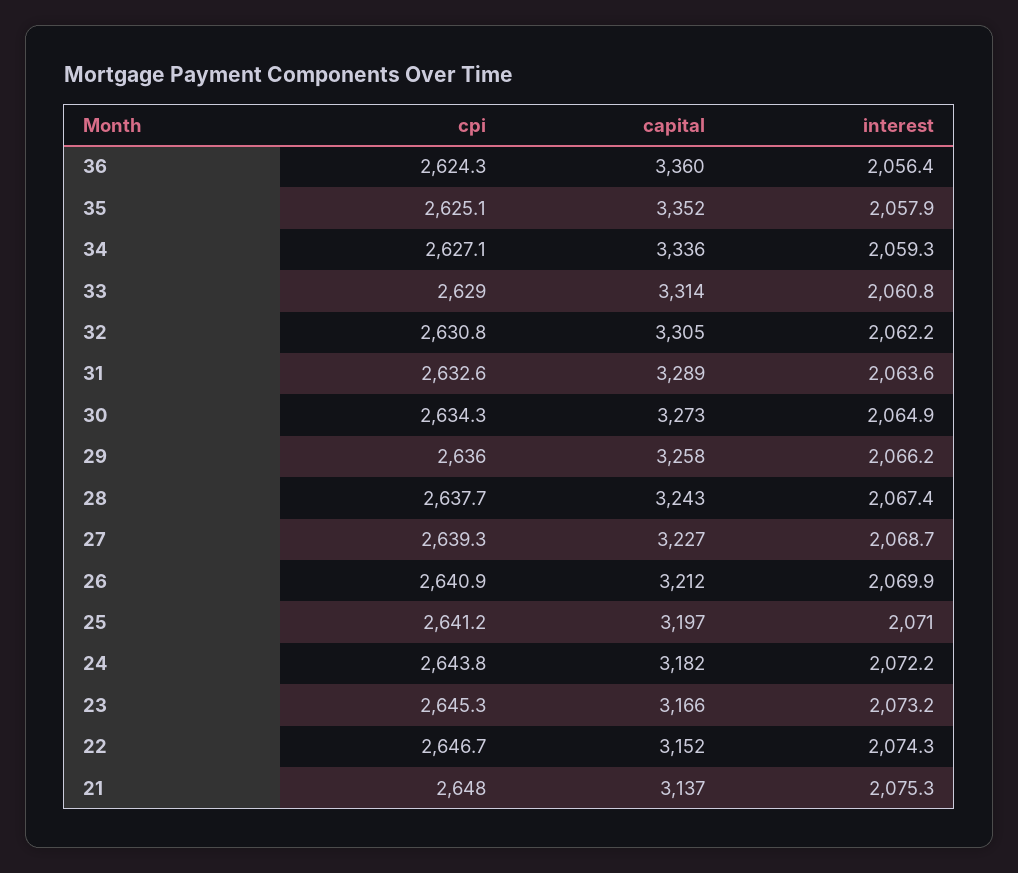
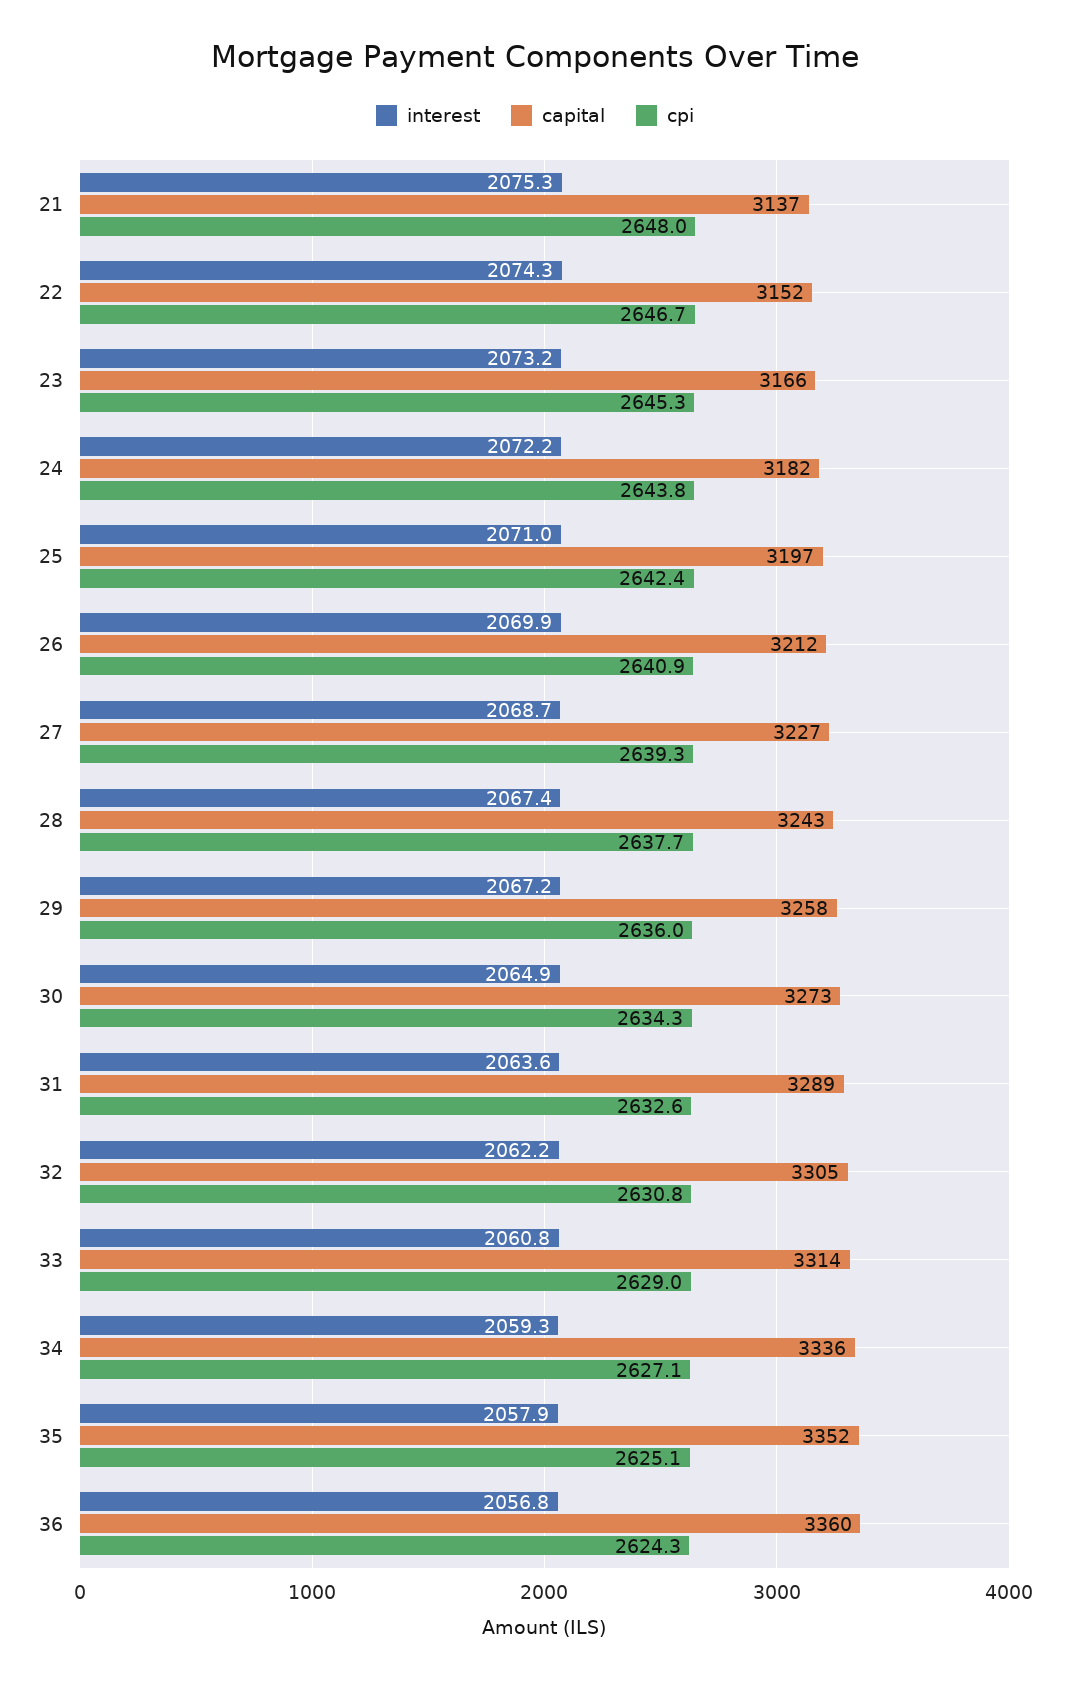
  {
    "cpi": {
      "36": 2624.3,
      "35": 2625.1,
      "34": 2627.1,
      "33": 2629,
      "32": 2630.8,
      "31": 2632.6,
      "30": 2634.3,
      "29": 2636,
      "28": 2637.7,
      "27": 2639.3,
      "26": 2640.9,
-     "25": 2641.2,
+     "25": 2642.4,
      "24": 2643.8,
      "23": 2645.3,
      "22": 2646.7,
      "21": 2648
    },
    "capital": {
      "36": 3360,
      "35": 3352,
      "34": 3336,
      "33": 3314,
      "32": 3305,
      "31": 3289,
      "30": 3273,
      "29": 3258,
      "28": 3243,
      "27": 3227,
      "26": 3212,
      "25": 3197,
      "24": 3182,
      "23": 3166,
      "22": 3152,
      "21": 3137
    },
    "interest": {
-     "36": 2056.4,
+     "36": 2056.8,
      "35": 2057.9,
      "34": 2059.3,
      "33": 2060.8,
      "32": 2062.2,
      "31": 2063.6,
      "30": 2064.9,
-     "29": 2066.2,
+     "29": 2067.2,
      "28": 2067.4,
      "27": 2068.7,
      "26": 2069.9,
      "25": 2071,
      "24": 2072.2,
      "23": 2073.2,
      "22": 2074.3,
      "21": 2075.3
    }
  }

